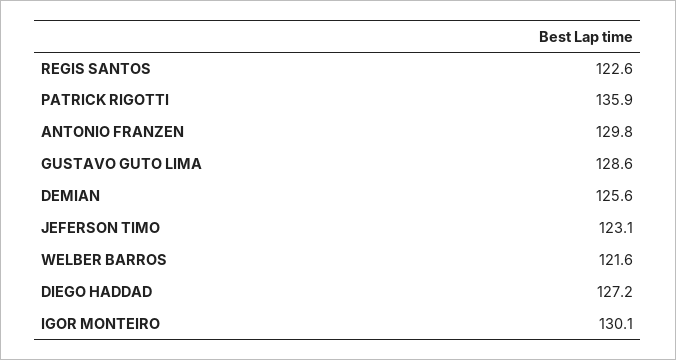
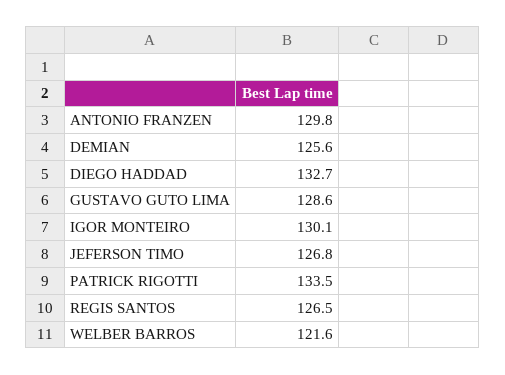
  {
-   "REGIS SANTOS": 122.6,
+   "REGIS SANTOS": 126.5,
-   "PATRICK RIGOTTI": 135.9,
+   "PATRICK RIGOTTI": 133.5,
    "ANTONIO FRANZEN": 129.8,
    "GUSTAVO GUTO LIMA": 128.6,
    "DEMIAN": 125.6,
-   "JEFERSON TIMO": 123.1,
+   "JEFERSON TIMO": 126.8,
    "WELBER BARROS": 121.6,
-   "DIEGO HADDAD": 127.2,
+   "DIEGO HADDAD": 132.7,
    "IGOR MONTEIRO": 130.1
  }

